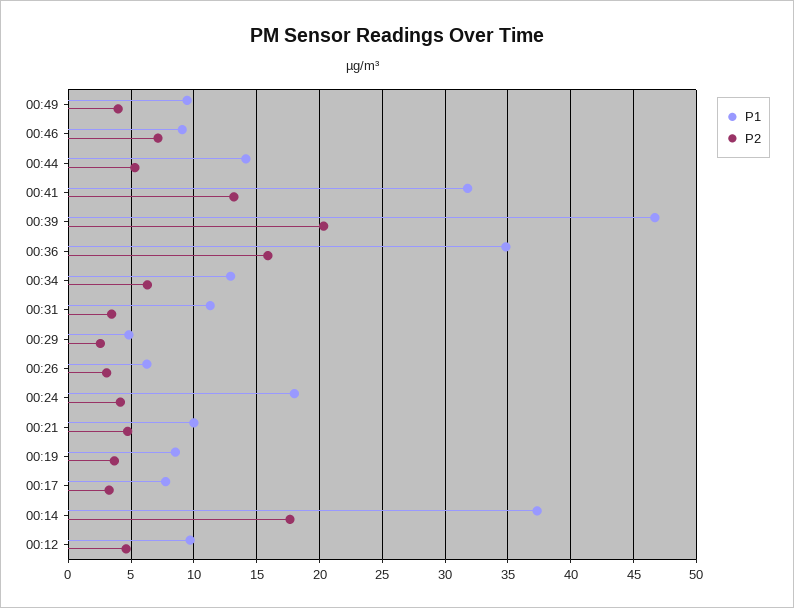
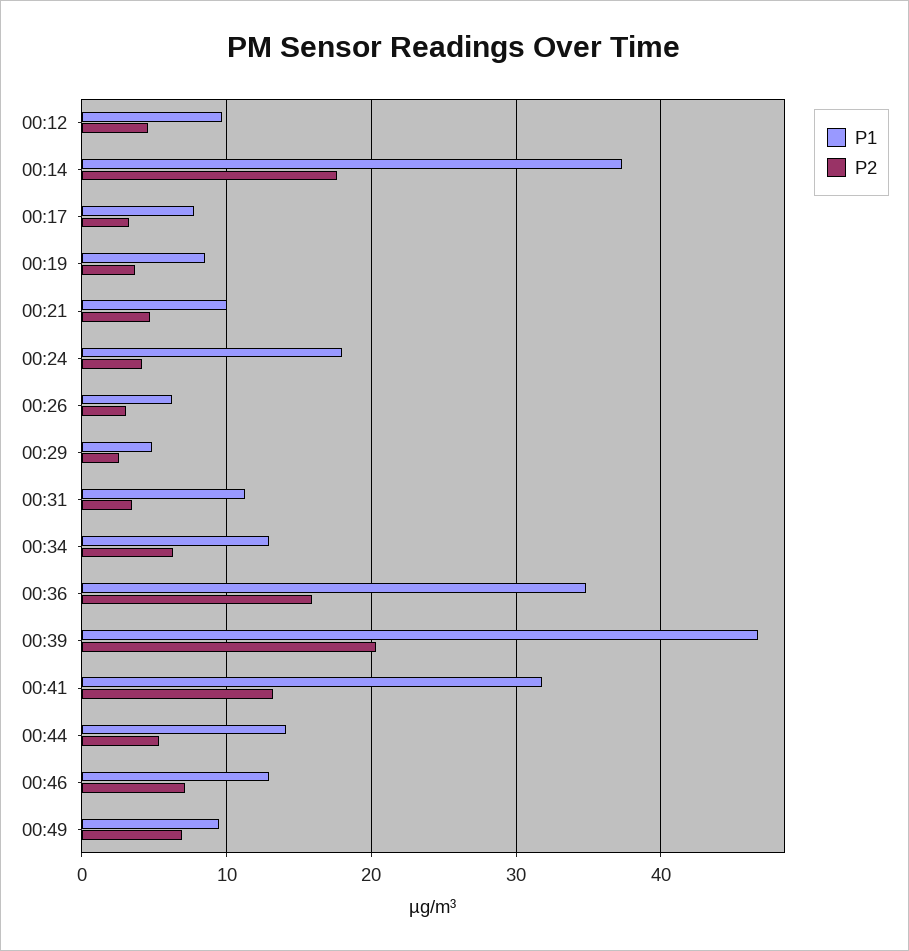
  {
    "P1": {
      "00:49": 9.5,
-     "00:46": 9,
+     "00:46": 13,
      "00:44": 14,
      "00:41": 32,
      "00:39": 46.5,
      "00:36": 35,
      "00:34": 13,
      "00:31": 11.5,
      "00:29": 5,
      "00:26": 6.5,
      "00:24": 18,
      "00:21": 10,
      "00:19": 8.5,
      "00:17": 8,
      "00:14": 37.5,
      "00:12": 9.5
    },
    "P2": {
-     "00:49": 4,
+     "00:49": 7,
      "00:46": 7,
      "00:44": 5.5,
      "00:41": 13,
      "00:39": 20.5,
      "00:36": 16,
      "00:34": 6.5,
      "00:31": 3.5,
      "00:29": 2.5,
      "00:26": 3,
      "00:24": 4,
      "00:21": 4.5,
      "00:19": 3.5,
      "00:17": 3.5,
      "00:14": 17.5,
      "00:12": 4.5
    }
  }

